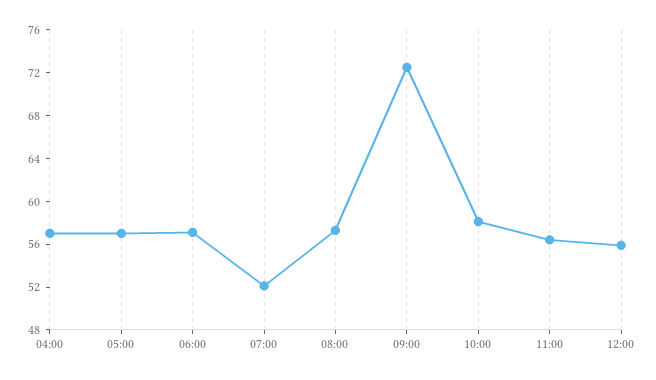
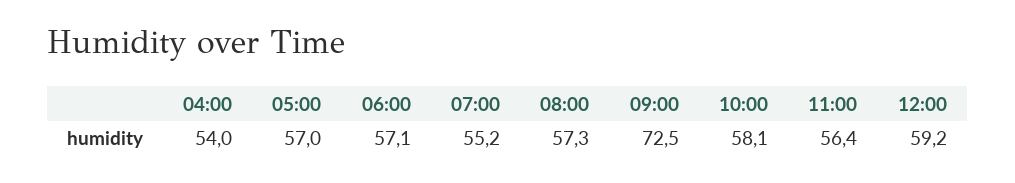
  {
-   "04:00": 57,
+   "04:00": 54,
    "05:00": 57,
    "06:00": 57.1,
-   "07:00": 52,
+   "07:00": 55.2,
    "08:00": 57.3,
    "09:00": 72.5,
    "10:00": 58.1,
    "11:00": 56.4,
-   "12:00": 56
+   "12:00": 59.2
  }

